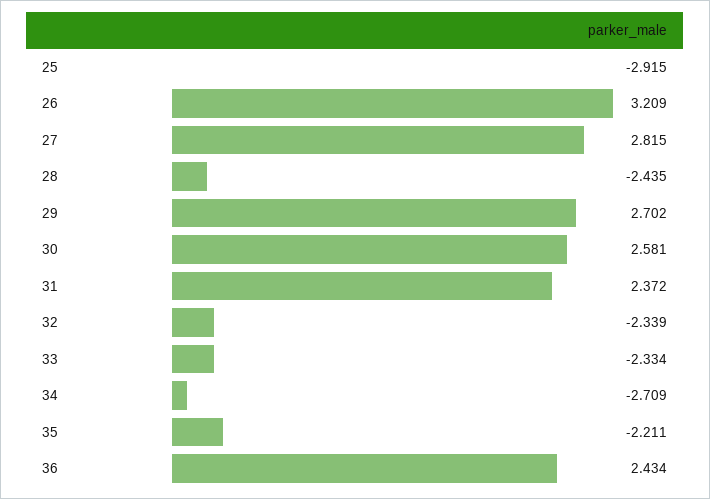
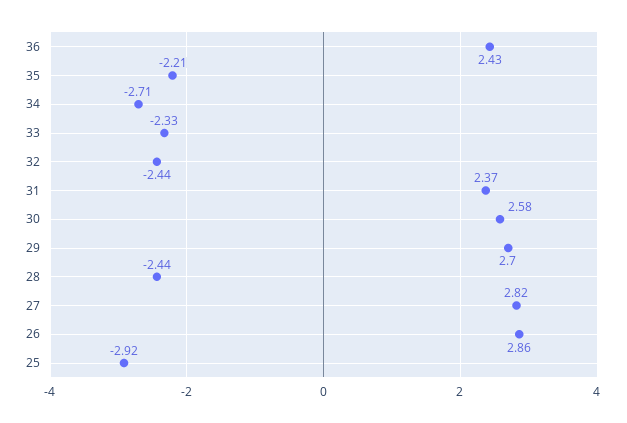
  {
    "25": -2.915,
-   "26": 3.209,
+   "26": 2.86,
    "27": 2.815,
    "28": -2.435,
    "29": 2.702,
    "30": 2.581,
    "31": 2.372,
-   "32": -2.339,
+   "32": -2.44,
    "33": -2.334,
    "34": -2.709,
    "35": -2.211,
    "36": 2.434
  }

